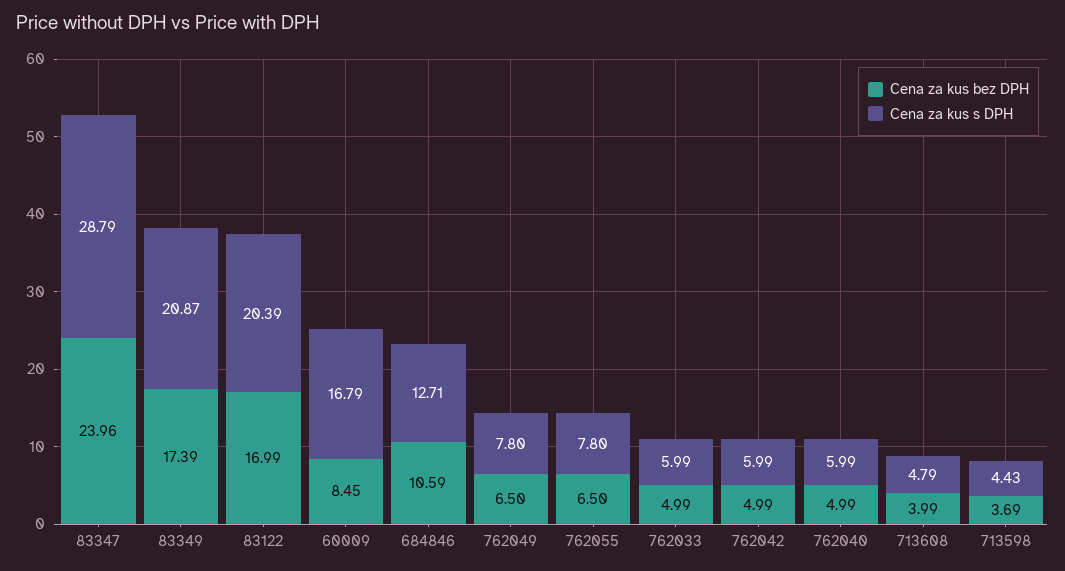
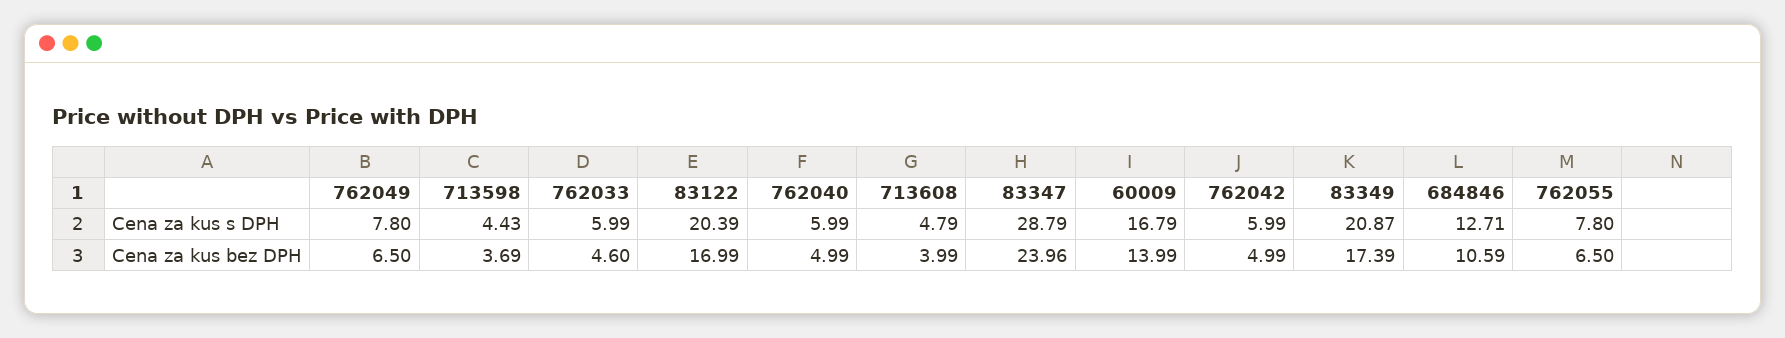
  {
    "Cena za kus bez DPH": {
      "83347": 23.96,
      "83349": 17.39,
      "83122": 16.99,
-     "60009": 8.45,
+     "60009": 13.99,
      "684846": 10.59,
      "762049": 6.5,
      "762055": 6.5,
-     "762033": 4.99,
+     "762033": 4.6,
      "762042": 4.99,
      "762040": 4.99,
      "713608": 3.99,
      "713598": 3.69
    },
    "Cena za kus s DPH": {
      "83347": 28.79,
      "83349": 20.87,
      "83122": 20.39,
      "60009": 16.79,
      "684846": 12.71,
      "762049": 7.8,
      "762055": 7.8,
      "762033": 5.99,
      "762042": 5.99,
      "762040": 5.99,
      "713608": 4.79,
      "713598": 4.43
    }
  }

